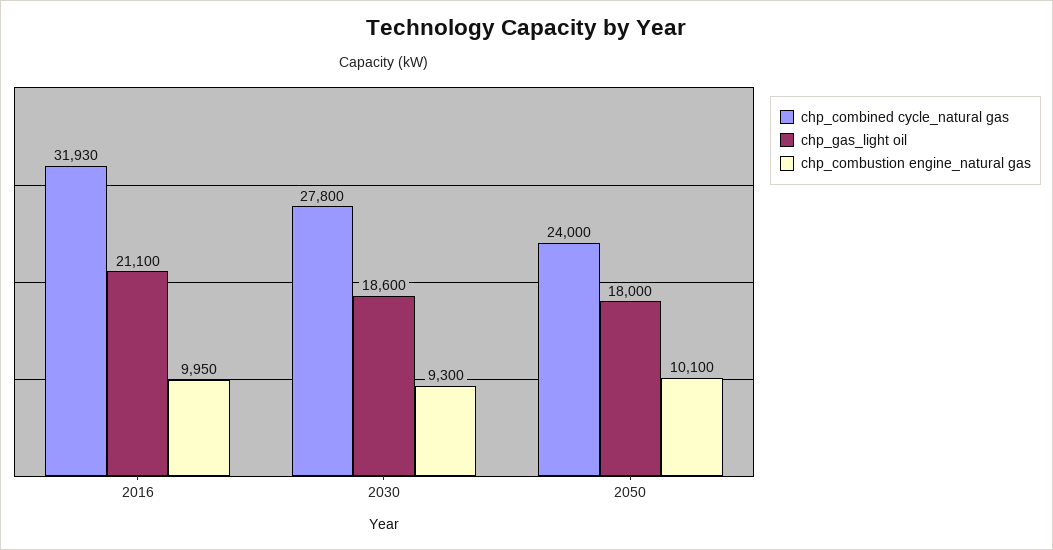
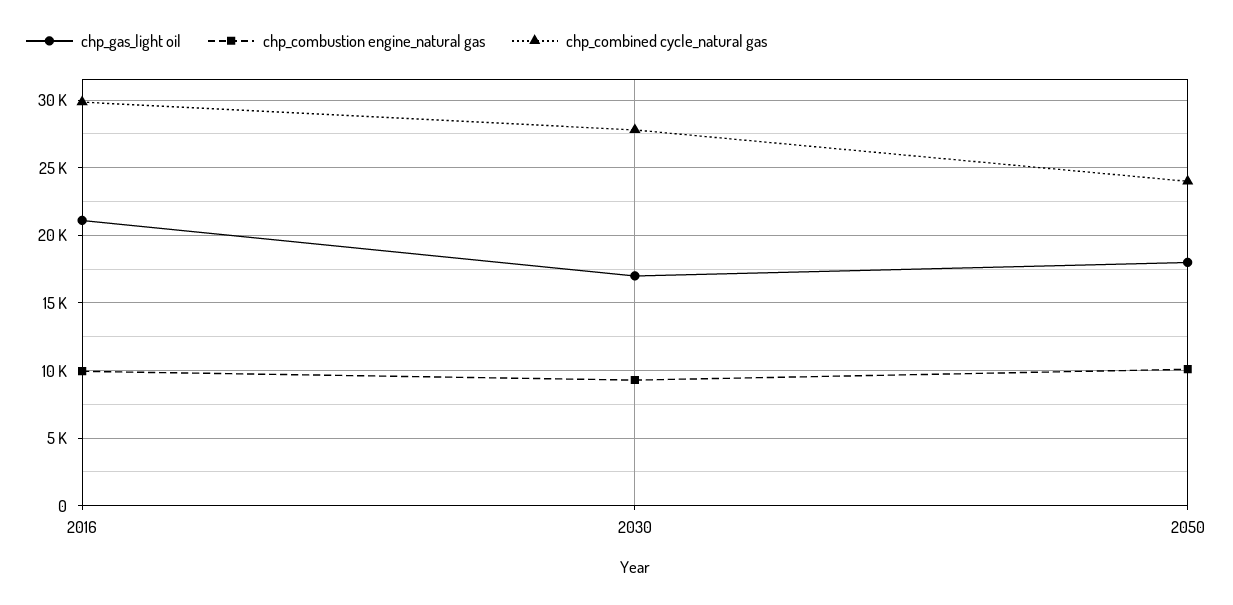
  {
    "chp_combined cycle_natural gas": {
-     "2016": 31930,
+     "2016": 30000,
      "2030": 27800,
      "2050": 24000
    },
    "chp_gas_light oil": {
      "2016": 21100,
-     "2030": 18600,
+     "2030": 17000,
      "2050": 18000
    },
    "chp_combustion engine_natural gas": {
      "2016": 9950,
      "2030": 9300,
      "2050": 10100
    }
  }

